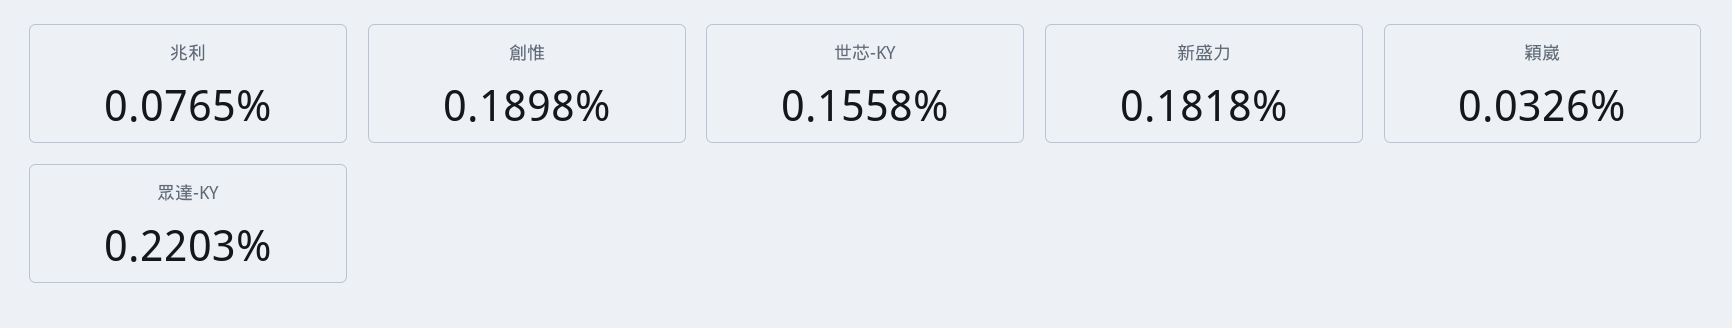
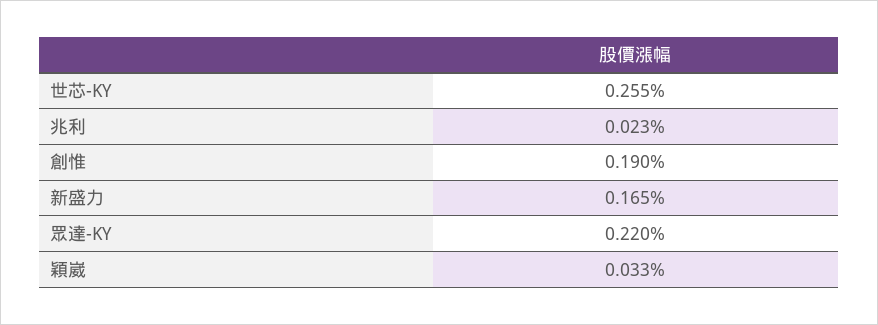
  {
-   "兆利": 0.0765,
+   "兆利": 0.023,
    "創惟": 0.1898,
-   "世芯-KY": 0.1558,
+   "世芯-KY": 0.255,
-   "新盛力": 0.1818,
+   "新盛力": 0.165,
    "穎崴": 0.0326,
    "眾達-KY": 0.2203
  }

